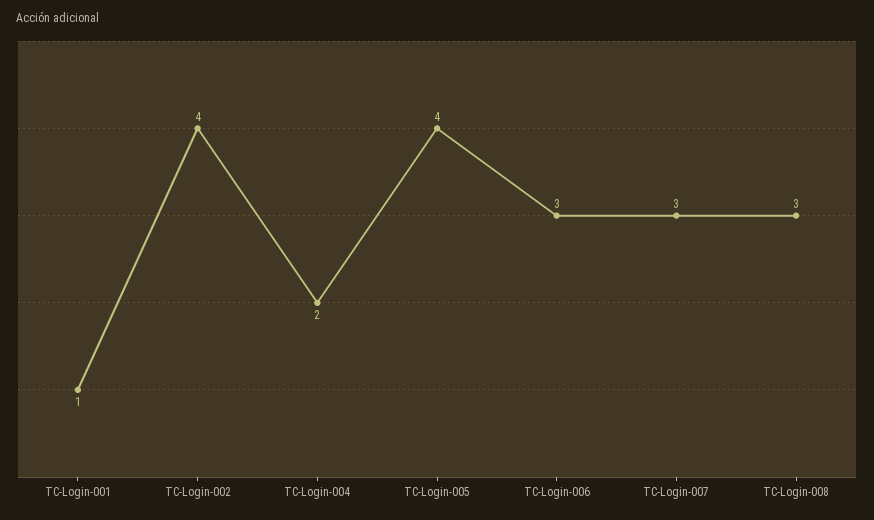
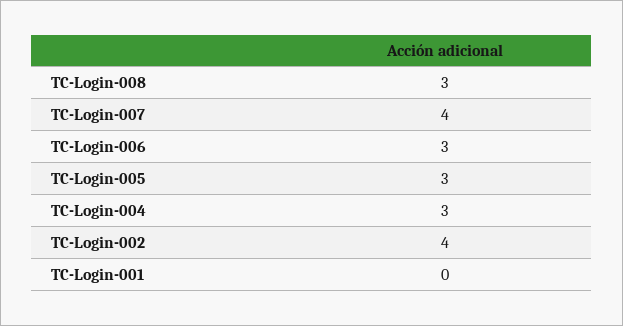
  {
-   "TC-Login-001": 1,
+   "TC-Login-001": 0,
    "TC-Login-002": 4,
-   "TC-Login-004": 2,
+   "TC-Login-004": 3,
-   "TC-Login-005": 4,
+   "TC-Login-005": 3,
    "TC-Login-006": 3,
-   "TC-Login-007": 3,
+   "TC-Login-007": 4,
    "TC-Login-008": 3
  }

